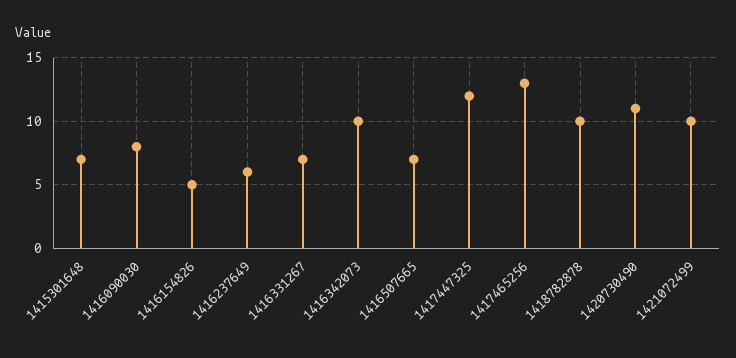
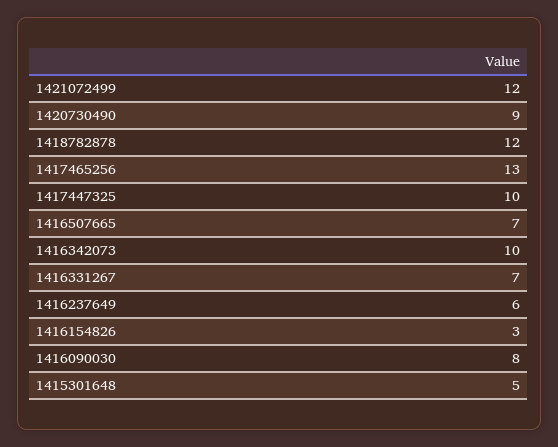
  {
-   "1415301648": 7,
+   "1415301648": 5,
    "1416090030": 8,
-   "1416154826": 5,
+   "1416154826": 3,
    "1416237649": 6,
    "1416331267": 7,
    "1416342073": 10,
    "1416507665": 7,
-   "1417447325": 12,
+   "1417447325": 10,
    "1417465256": 13,
-   "1418782878": 10,
+   "1418782878": 12,
-   "1420730490": 11,
+   "1420730490": 9,
-   "1421072499": 10
+   "1421072499": 12
  }

